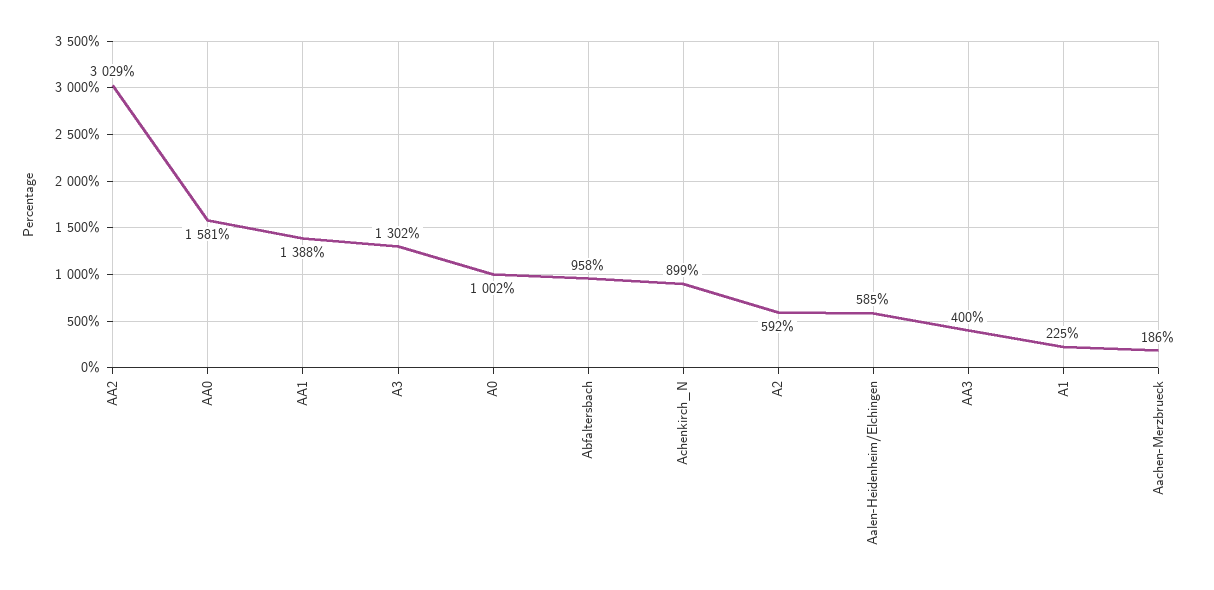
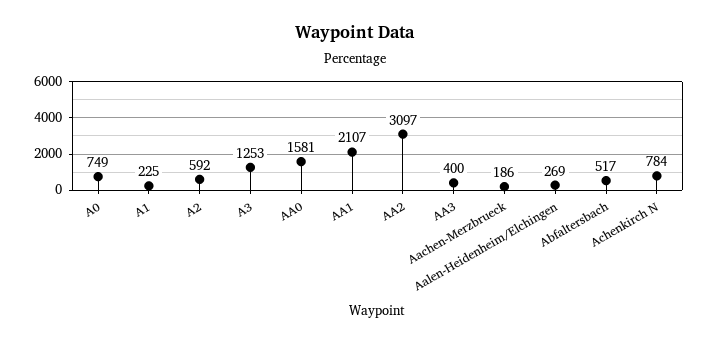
  {
-   "AA2": 3029,
+   "AA2": 3097,
    "AA0": 1581,
-   "AA1": 1388,
+   "AA1": 2107,
-   "A3": 1302,
+   "A3": 1253,
-   "A0": 1002,
+   "A0": 749,
-   "Abfaltersbach": 958,
+   "Abfaltersbach": 517,
-   "Achenkirch_N": 899,
+   "Achenkirch_N": 784,
    "A2": 592,
-   "Aalen-Heidenheim/Elchingen": 585,
+   "Aalen-Heidenheim/Elchingen": 269,
    "AA3": 400,
    "A1": 225,
    "Aachen-Merzbrueck": 186
  }

